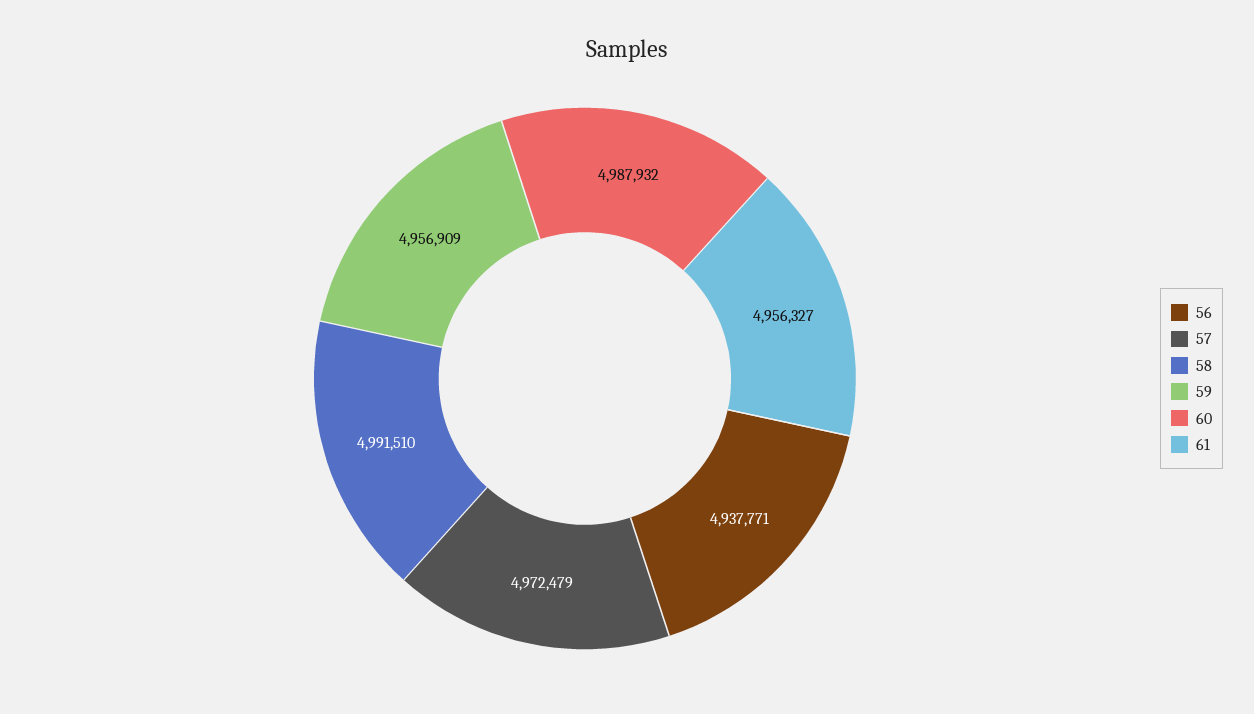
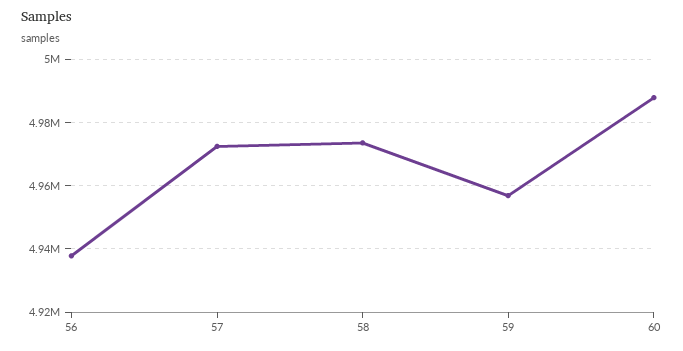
  {
    "56": 4937771,
    "57": 4972479,
-   "58": 4991510,
+   "58": 4974000,
    "59": 4956909,
-   "60": 4987932,
+   "60": 4987932
-   "61": 4956327
  }

